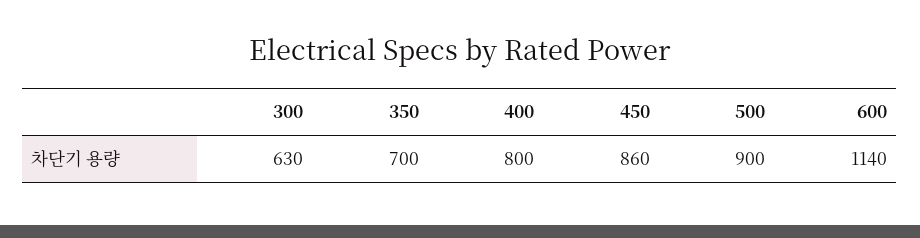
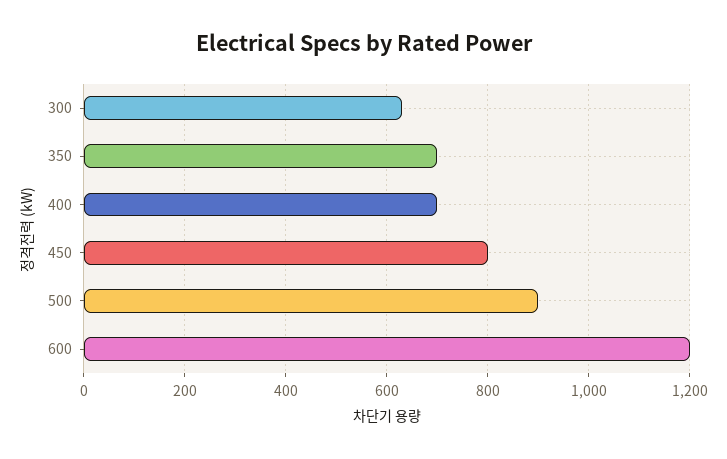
  {
    "300": 630,
    "350": 700,
-   "400": 800,
+   "400": 700,
-   "450": 860,
+   "450": 800,
    "500": 900,
-   "600": 1140
+   "600": 1200
  }

